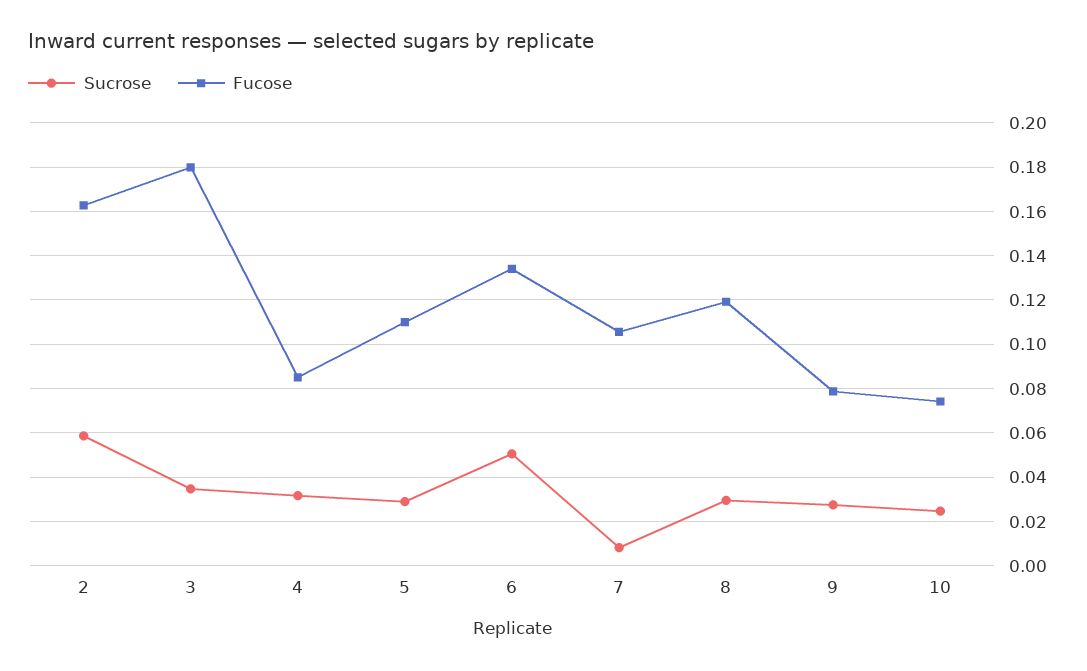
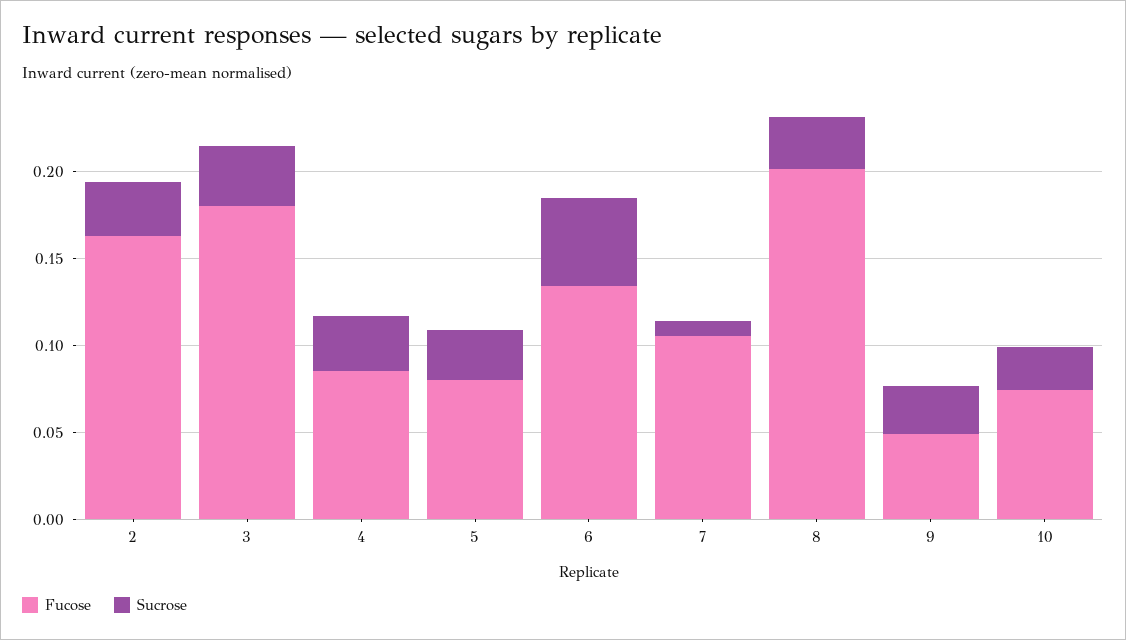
  {
    "Sucrose": {
-     "2": 0.06,
+     "2": 0.03,
      "3": 0.035,
      "4": 0.03,
      "5": 0.03,
      "6": 0.05,
      "7": 0.01,
      "8": 0.03,
      "9": 0.03,
      "10": 0.025
    },
    "Fucose": {
      "2": 0.165,
      "3": 0.18,
      "4": 0.085,
-     "5": 0.11,
+     "5": 0.08,
      "6": 0.135,
      "7": 0.105,
-     "8": 0.12,
+     "8": 0.2,
-     "9": 0.08,
+     "9": 0.05,
      "10": 0.075
    }
  }

